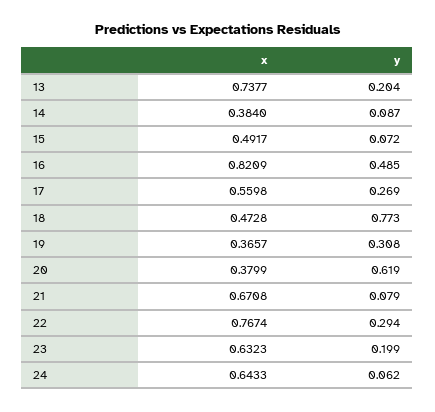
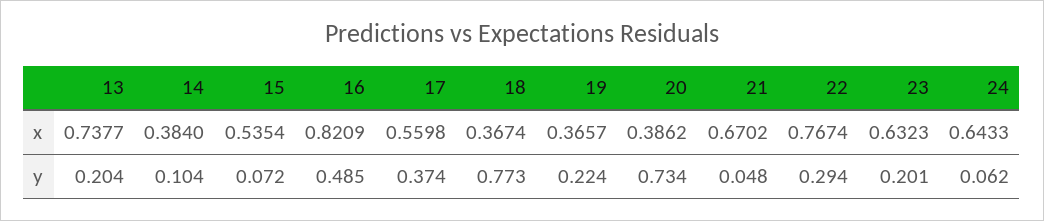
  {
    "x": {
      "13": 0.7377,
      "14": 0.384,
-     "15": 0.4917,
+     "15": 0.5354,
      "16": 0.8209,
      "17": 0.5598,
-     "18": 0.4728,
+     "18": 0.3674,
      "19": 0.3657,
-     "20": 0.3799,
+     "20": 0.3862,
-     "21": 0.6708,
+     "21": 0.6702,
      "22": 0.7674,
      "23": 0.6323,
      "24": 0.6433
    },
    "y": {
      "13": 0.204,
-     "14": 0.087,
+     "14": 0.104,
      "15": 0.072,
      "16": 0.485,
-     "17": 0.269,
+     "17": 0.374,
      "18": 0.773,
-     "19": 0.308,
+     "19": 0.224,
-     "20": 0.619,
+     "20": 0.734,
-     "21": 0.079,
+     "21": 0.048,
      "22": 0.294,
-     "23": 0.199,
+     "23": 0.201,
      "24": 0.062
    }
  }

